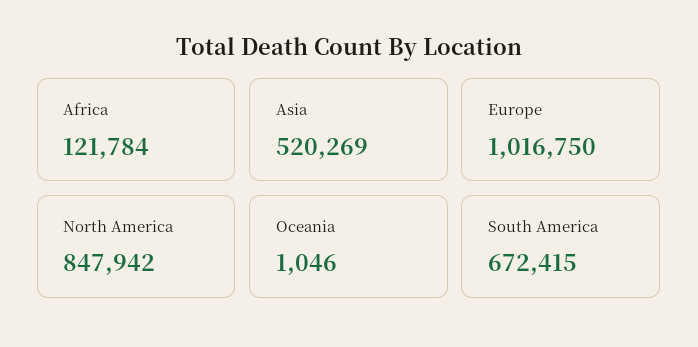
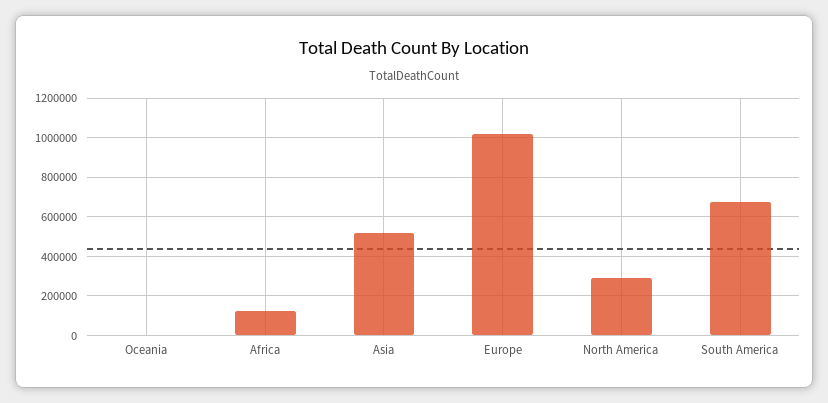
  {
    "Africa": 121784,
    "Asia": 520269,
    "Europe": 1016750,
-   "North America": 847942,
+   "North America": 300000,
    "Oceania": 1046,
    "South America": 672415
  }

